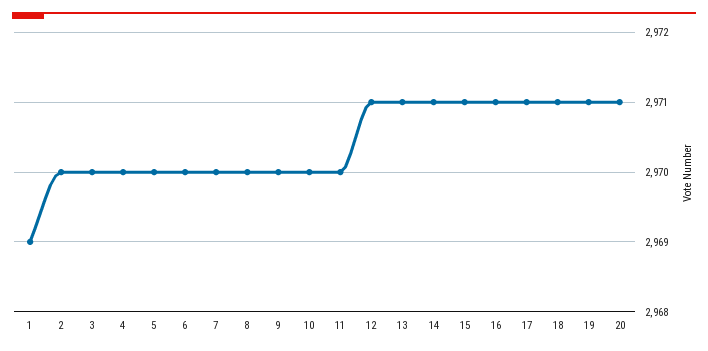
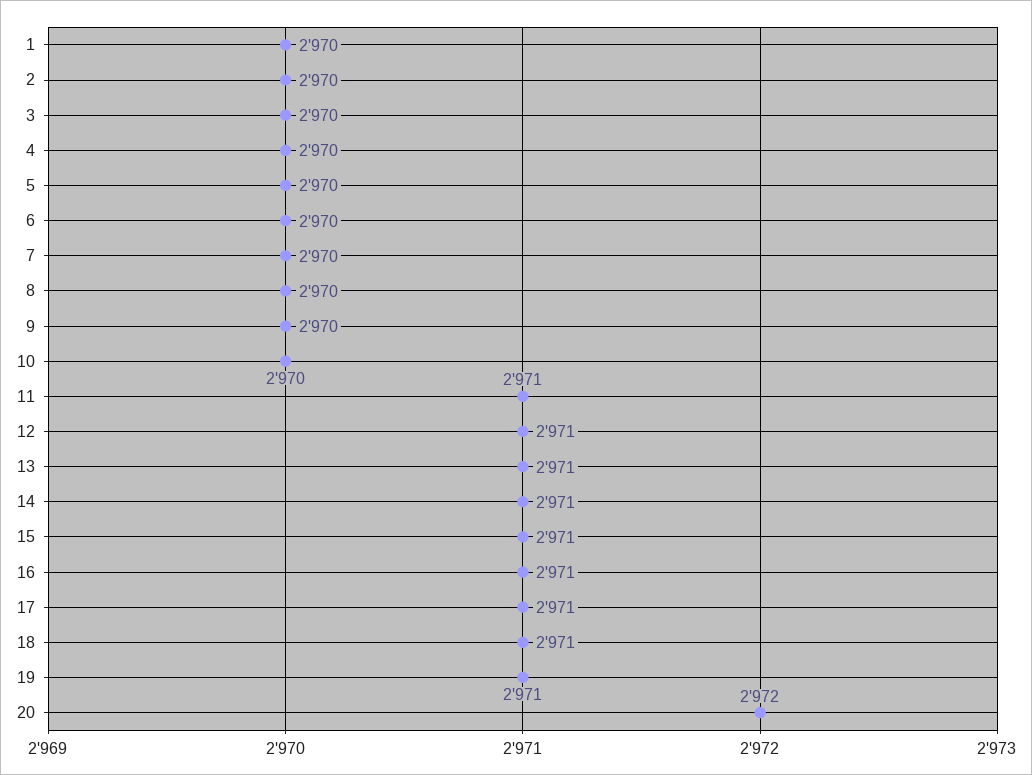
  {
-   "1": 2969,
+   "1": 2970,
    "2": 2970,
    "3": 2970,
    "4": 2970,
    "5": 2970,
    "6": 2970,
    "7": 2970,
    "8": 2970,
    "9": 2970,
    "10": 2970,
-   "11": 2970,
+   "11": 2971,
    "12": 2971,
    "13": 2971,
    "14": 2971,
    "15": 2971,
    "16": 2971,
    "17": 2971,
    "18": 2971,
    "19": 2971,
-   "20": 2971
+   "20": 2972
  }

